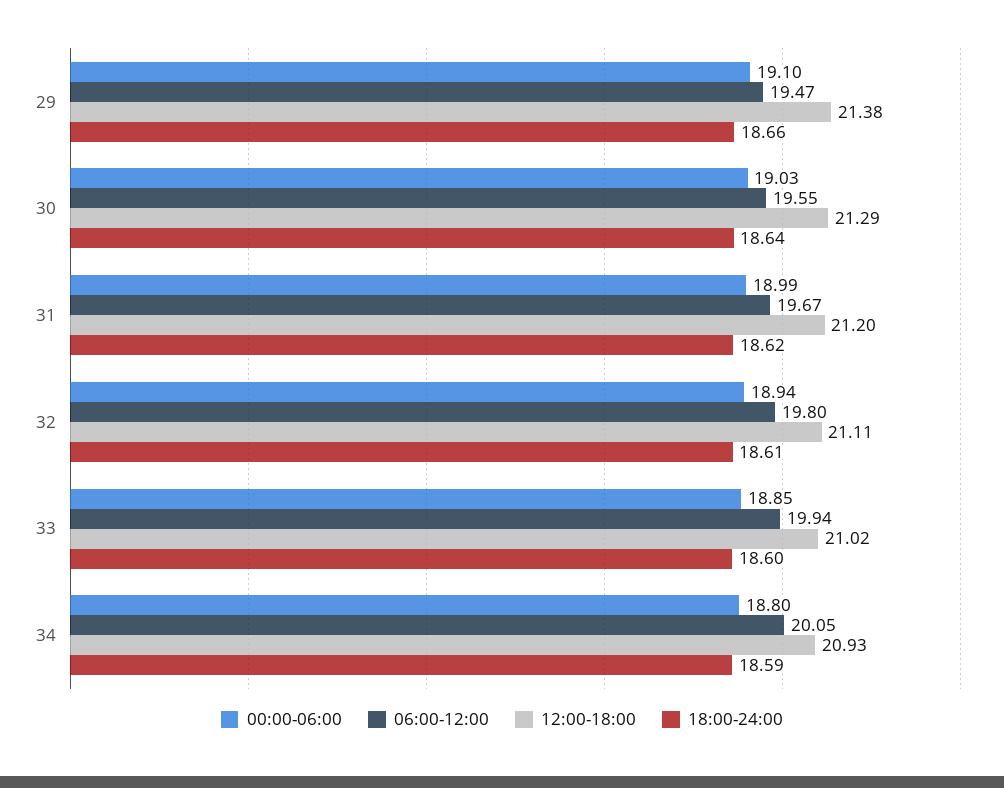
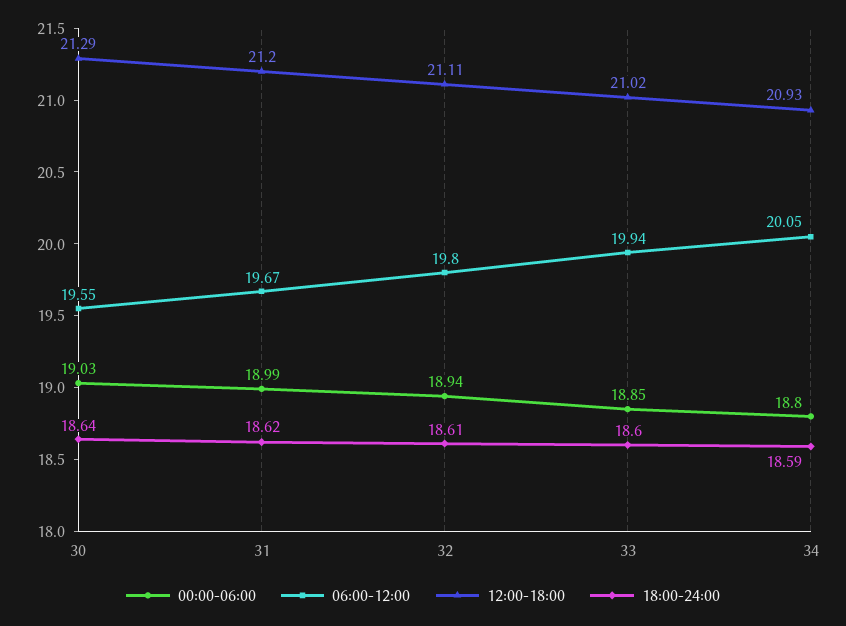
  {
    "00:00-06:00": {
-     "29": 19.1,
      "30": 19.03,
      "31": 18.99,
      "32": 18.94,
      "33": 18.85,
      "34": 18.8
    },
    "06:00-12:00": {
-     "29": 19.47,
      "30": 19.55,
      "31": 19.67,
      "32": 19.8,
      "33": 19.94,
      "34": 20.05
    },
    "12:00-18:00": {
-     "29": 21.38,
      "30": 21.29,
      "31": 21.2,
      "32": 21.11,
      "33": 21.02,
      "34": 20.93
    },
    "18:00-24:00": {
-     "29": 18.66,
      "30": 18.64,
      "31": 18.62,
      "32": 18.61,
      "33": 18.6,
      "34": 18.59
    }
  }

